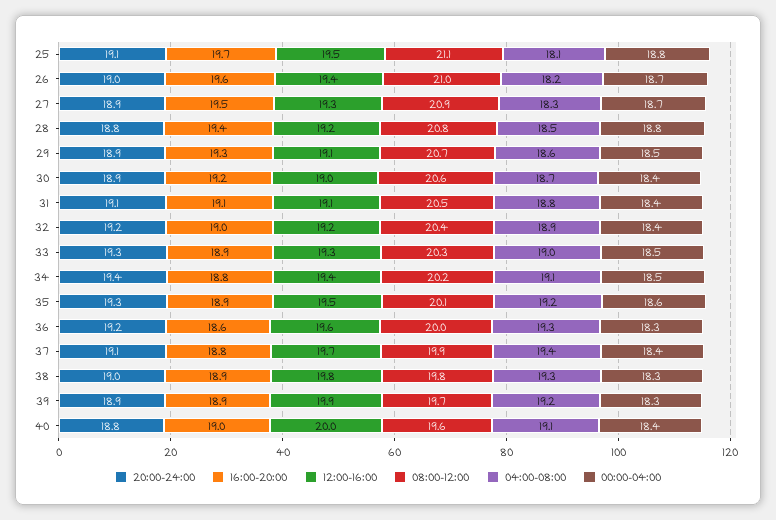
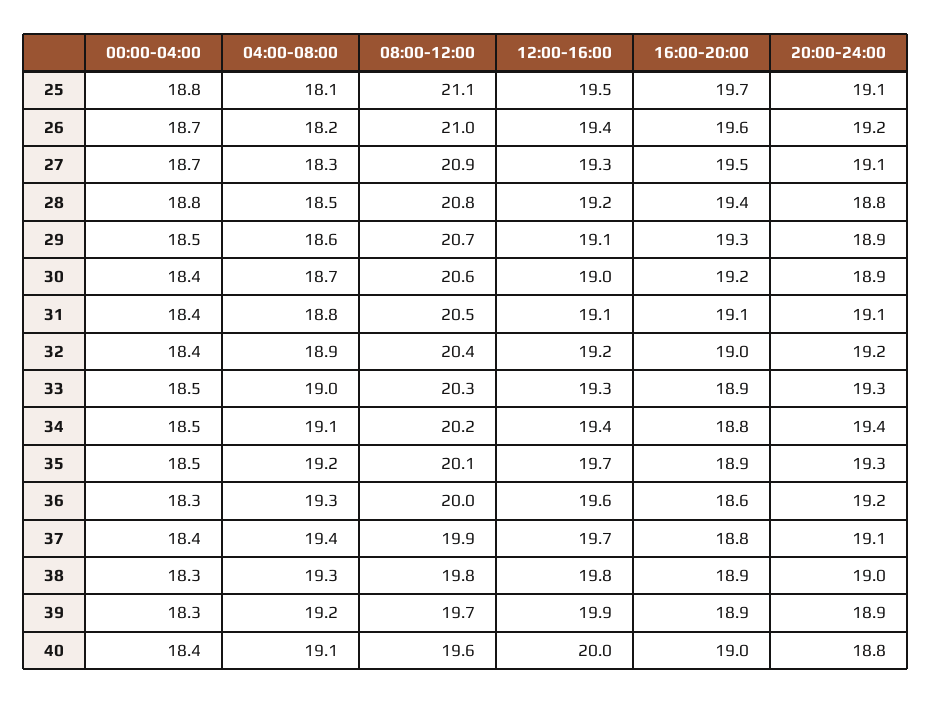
  {
    "20:00-24:00": {
      "25": 19.1,
-     "26": 19,
+     "26": 19.2,
-     "27": 18.9,
+     "27": 19.1,
      "28": 18.8,
      "29": 18.9,
      "30": 18.9,
      "31": 19.1,
      "32": 19.2,
      "33": 19.3,
      "34": 19.4,
      "35": 19.3,
      "36": 19.2,
      "37": 19.1,
      "38": 19,
      "39": 18.9,
      "40": 18.8
    },
    "16:00-20:00": {
      "25": 19.7,
      "26": 19.6,
      "27": 19.5,
      "28": 19.4,
      "29": 19.3,
      "30": 19.2,
      "31": 19.1,
      "32": 19,
      "33": 18.9,
      "34": 18.8,
      "35": 18.9,
      "36": 18.6,
      "37": 18.8,
      "38": 18.9,
      "39": 18.9,
      "40": 19
    },
    "12:00-16:00": {
      "25": 19.5,
      "26": 19.4,
      "27": 19.3,
      "28": 19.2,
      "29": 19.1,
      "30": 19,
      "31": 19.1,
      "32": 19.2,
      "33": 19.3,
      "34": 19.4,
-     "35": 19.5,
+     "35": 19.7,
      "36": 19.6,
      "37": 19.7,
      "38": 19.8,
      "39": 19.9,
      "40": 20
    },
    "08:00-12:00": {
      "25": 21.1,
      "26": 21,
      "27": 20.9,
      "28": 20.8,
      "29": 20.7,
      "30": 20.6,
      "31": 20.5,
      "32": 20.4,
      "33": 20.3,
      "34": 20.2,
      "35": 20.1,
      "36": 20,
      "37": 19.9,
      "38": 19.8,
      "39": 19.7,
      "40": 19.6
    },
    "04:00-08:00": {
      "25": 18.1,
      "26": 18.2,
      "27": 18.3,
      "28": 18.5,
      "29": 18.6,
      "30": 18.7,
      "31": 18.8,
      "32": 18.9,
      "33": 19,
      "34": 19.1,
      "35": 19.2,
      "36": 19.3,
      "37": 19.4,
      "38": 19.3,
      "39": 19.2,
      "40": 19.1
    },
    "00:00-04:00": {
      "25": 18.8,
      "26": 18.7,
      "27": 18.7,
      "28": 18.8,
      "29": 18.5,
      "30": 18.4,
      "31": 18.4,
      "32": 18.4,
      "33": 18.5,
      "34": 18.5,
-     "35": 18.6,
+     "35": 18.5,
      "36": 18.3,
      "37": 18.4,
      "38": 18.3,
      "39": 18.3,
      "40": 18.4
    }
  }

